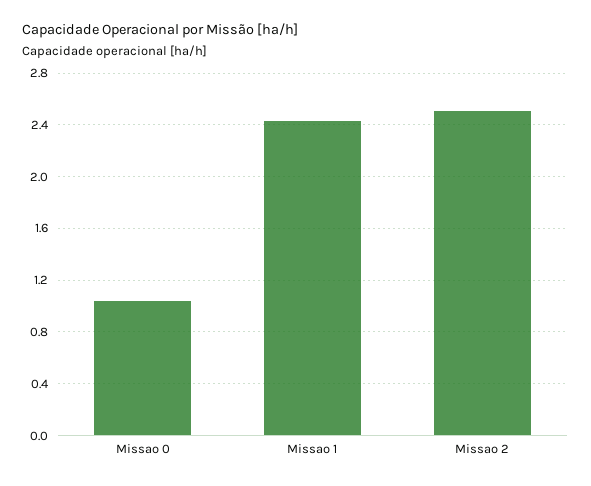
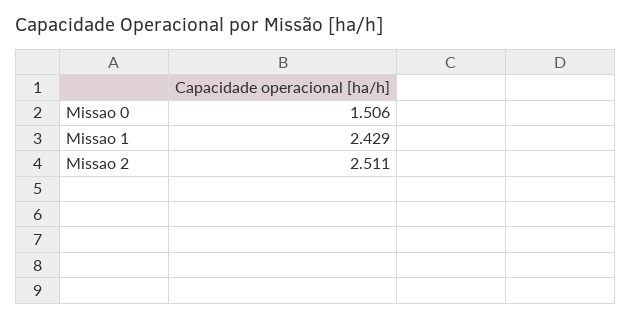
  {
-   "Missao 0": 1.05,
+   "Missao 0": 1.506,
    "Missao 1": 2.429,
    "Missao 2": 2.511
  }

